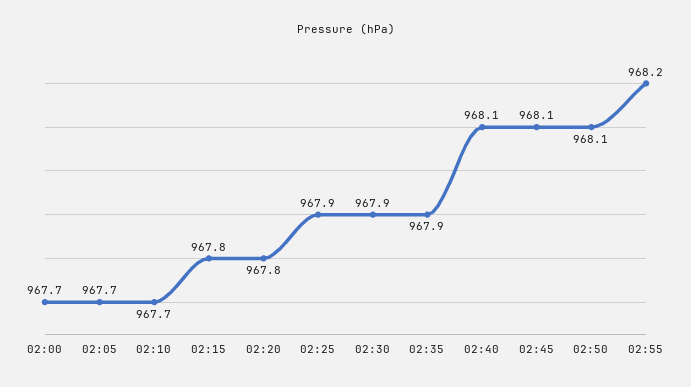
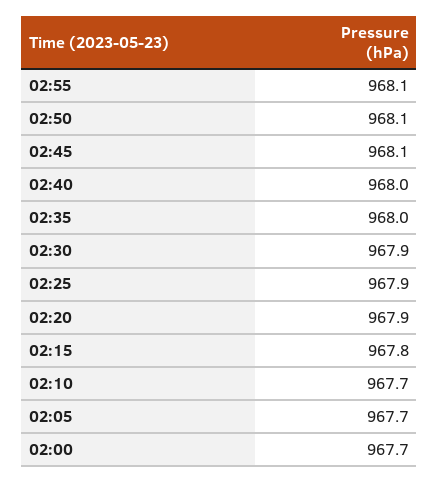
  {
    "02:00": 967.7,
    "02:05": 967.7,
    "02:10": 967.7,
    "02:15": 967.8,
-   "02:20": 967.8,
+   "02:20": 967.9,
    "02:25": 967.9,
    "02:30": 967.9,
-   "02:35": 967.9,
+   "02:35": 968,
-   "02:40": 968.1,
+   "02:40": 968,
    "02:45": 968.1,
    "02:50": 968.1,
-   "02:55": 968.2
+   "02:55": 968.1
  }

